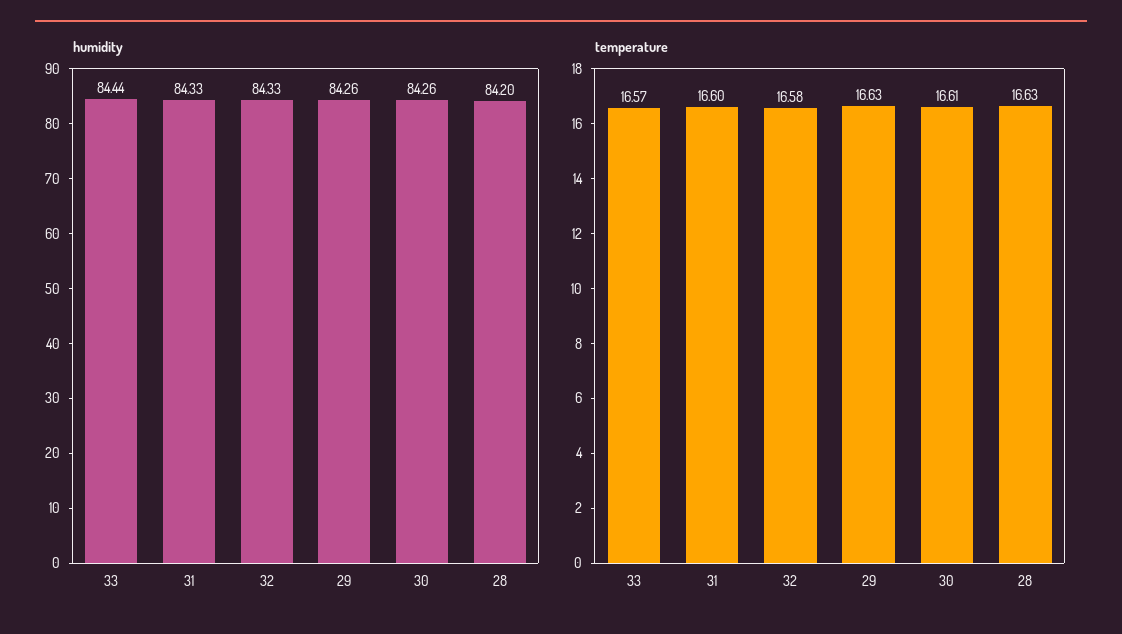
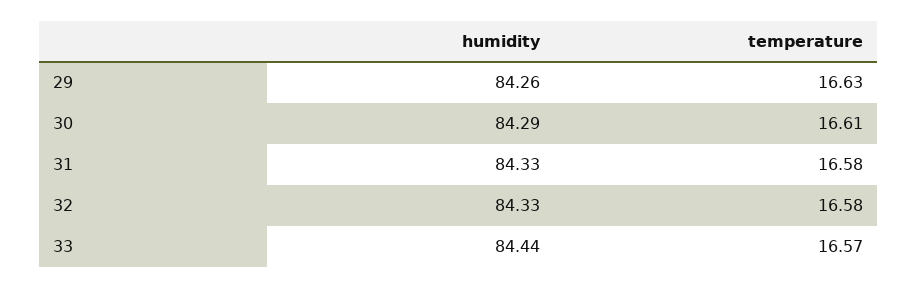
  {
    "humidity": {
      "33": 84.44,
      "31": 84.33,
      "32": 84.33,
      "29": 84.26,
-     "30": 84.26,
+     "30": 84.29
-     "28": 84.2
    },
    "temperature": {
      "33": 16.57,
-     "31": 16.6,
+     "31": 16.58,
      "32": 16.58,
      "29": 16.63,
-     "30": 16.61,
+     "30": 16.61
-     "28": 16.63
    }
  }

